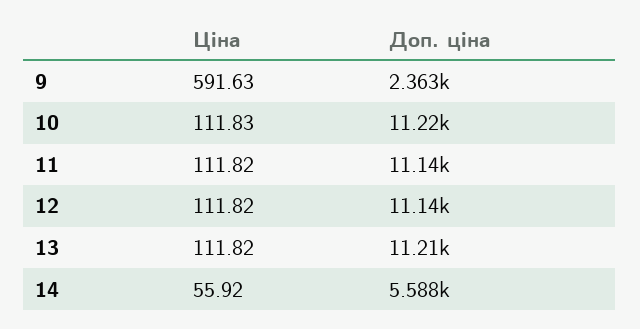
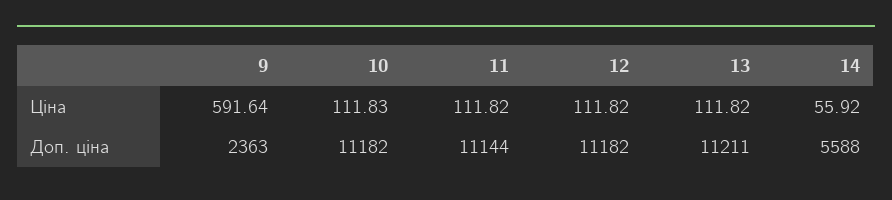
  {
    "Ціна": {
-     "9": 591.63,
+     "9": 591.64,
      "10": 111.83,
      "11": 111.82,
      "12": 111.82,
      "13": 111.82,
      "14": 55.92
    },
    "Доп. ціна": {
      "9": 2363,
-     "10": 11220,
+     "10": 11182,
      "11": 11144,
-     "12": 11140,
+     "12": 11182,
      "13": 11211,
      "14": 5588
    }
  }

